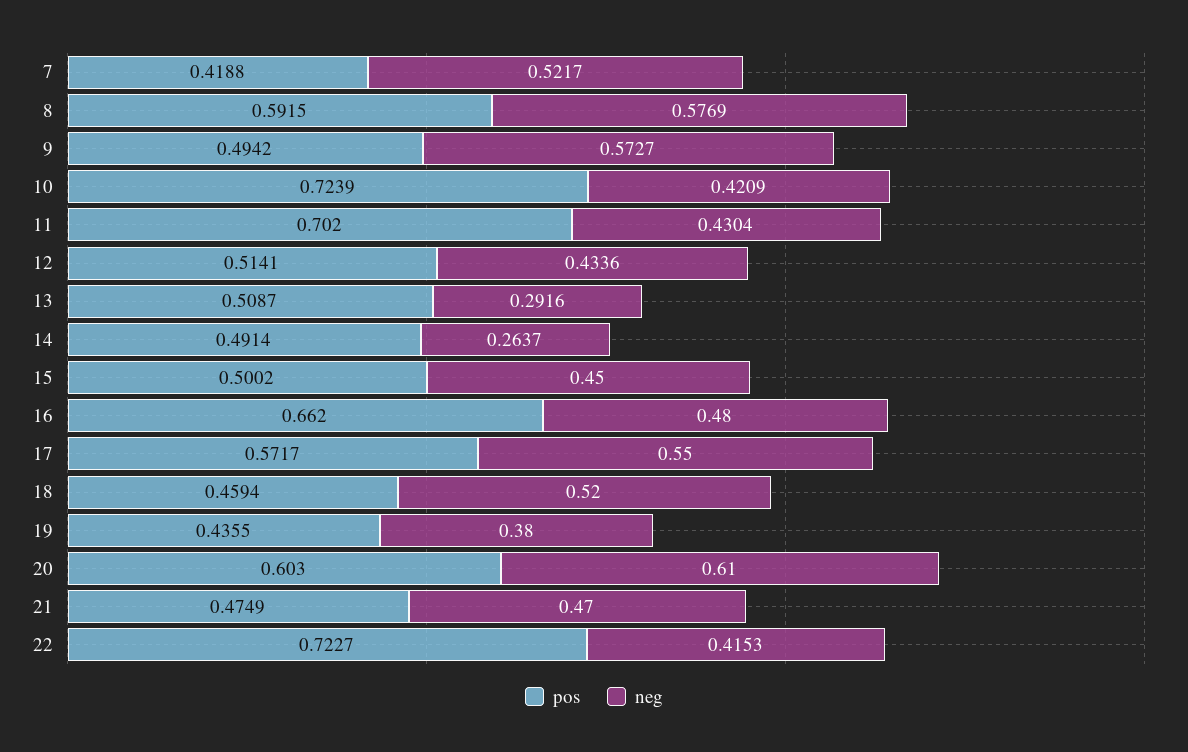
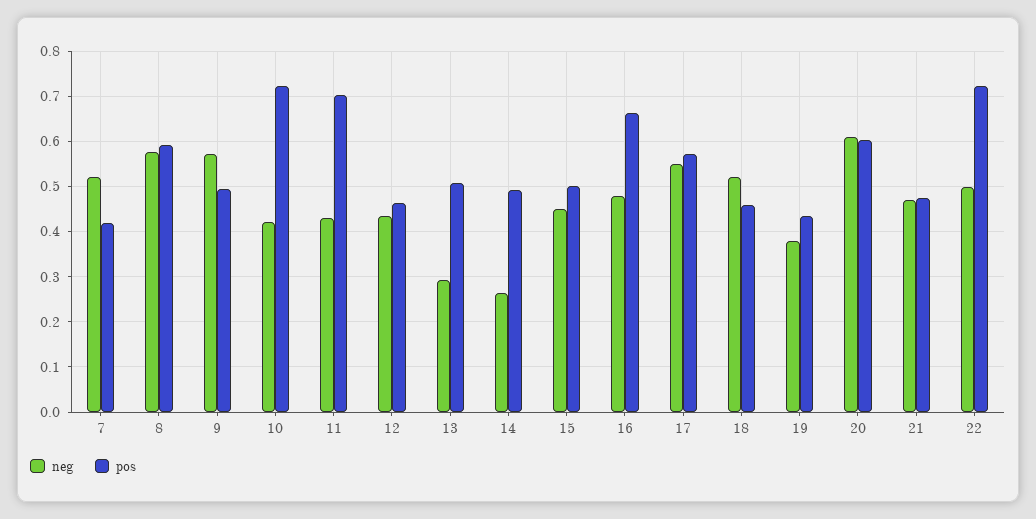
  {
    "pos": {
      "7": 0.4188,
      "8": 0.5915,
      "9": 0.4942,
      "10": 0.7239,
      "11": 0.702,
-     "12": 0.5141,
+     "12": 0.46,
      "13": 0.5087,
      "14": 0.4914,
      "15": 0.5002,
      "16": 0.662,
      "17": 0.5717,
      "18": 0.4594,
      "19": 0.4355,
      "20": 0.603,
      "21": 0.4749,
      "22": 0.7227
    },
    "neg": {
      "7": 0.5217,
      "8": 0.5769,
      "9": 0.5727,
      "10": 0.4209,
      "11": 0.4304,
      "12": 0.4336,
      "13": 0.2916,
      "14": 0.2637,
      "15": 0.45,
      "16": 0.48,
      "17": 0.55,
      "18": 0.52,
      "19": 0.38,
      "20": 0.61,
      "21": 0.47,
-     "22": 0.4153
+     "22": 0.5
    }
  }

